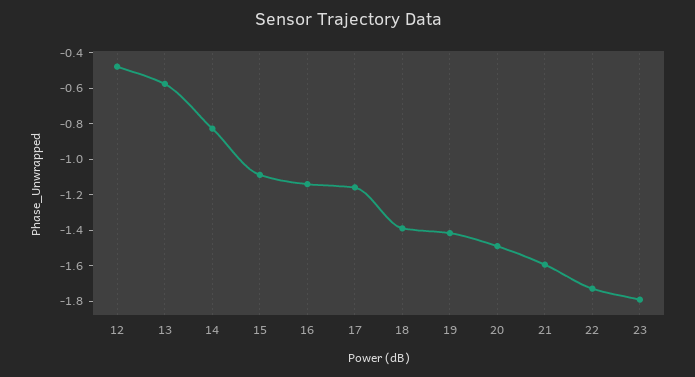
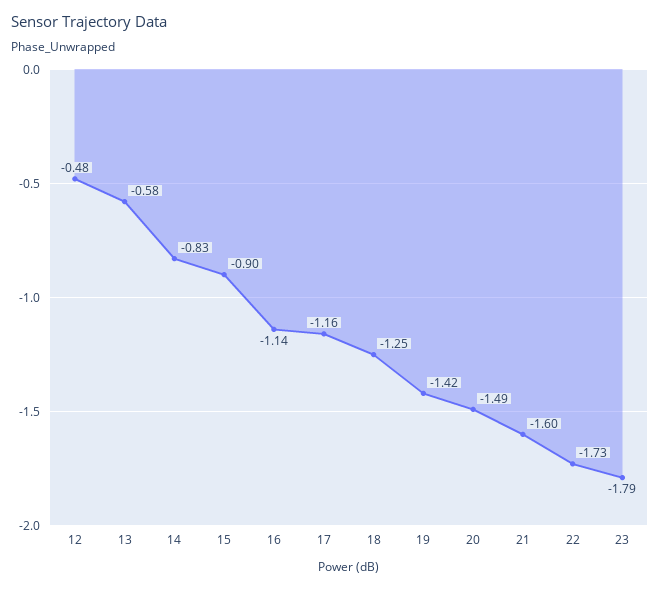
  {
    "12": -0.48,
    "13": -0.58,
    "14": -0.83,
-   "15": -1.1,
+   "15": -0.9,
    "16": -1.14,
    "17": -1.16,
-   "18": -1.4,
+   "18": -1.25,
    "19": -1.42,
    "20": -1.49,
    "21": -1.6,
    "22": -1.73,
    "23": -1.79
  }

